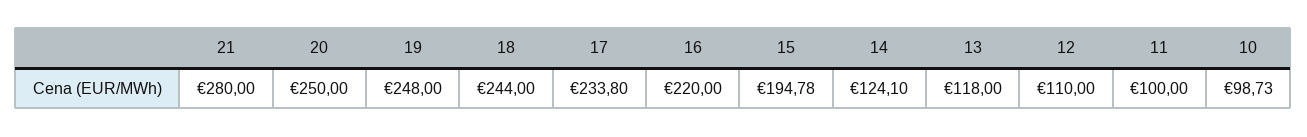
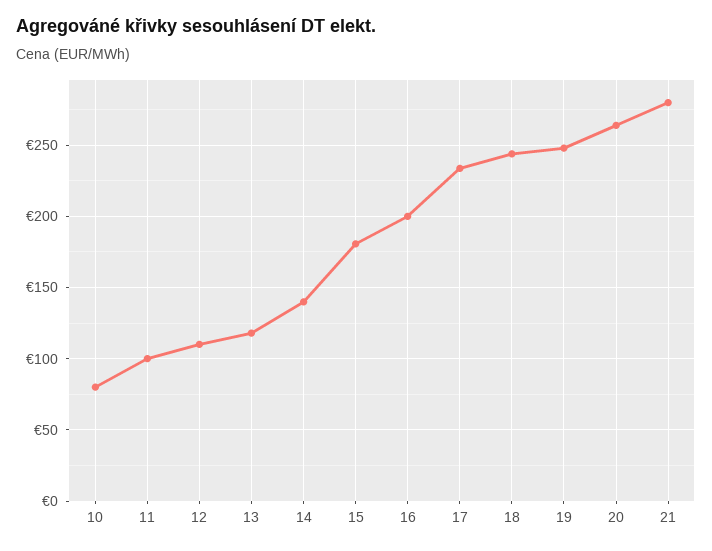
  {
    "21": 280,
-   "20": 250,
+   "20": 265,
    "19": 248,
    "18": 244,
    "17": 233.8,
-   "16": 220,
+   "16": 200,
-   "15": 194.78,
+   "15": 180,
-   "14": 124.1,
+   "14": 140,
    "13": 118,
    "12": 110,
    "11": 100,
-   "10": 98.73
+   "10": 80
  }

